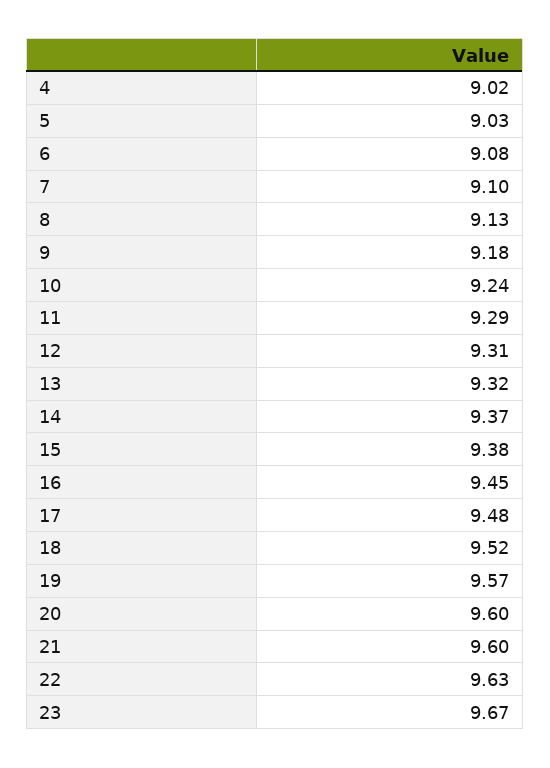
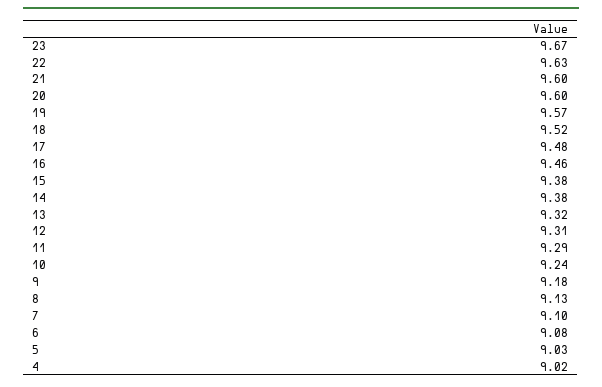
  {
    "4": 9.02,
    "5": 9.03,
    "6": 9.08,
    "7": 9.1,
    "8": 9.13,
    "9": 9.18,
    "10": 9.24,
    "11": 9.29,
    "12": 9.31,
    "13": 9.32,
-   "14": 9.37,
+   "14": 9.38,
    "15": 9.38,
-   "16": 9.45,
+   "16": 9.46,
    "17": 9.48,
    "18": 9.52,
    "19": 9.57,
    "20": 9.6,
    "21": 9.6,
    "22": 9.63,
    "23": 9.67
  }

